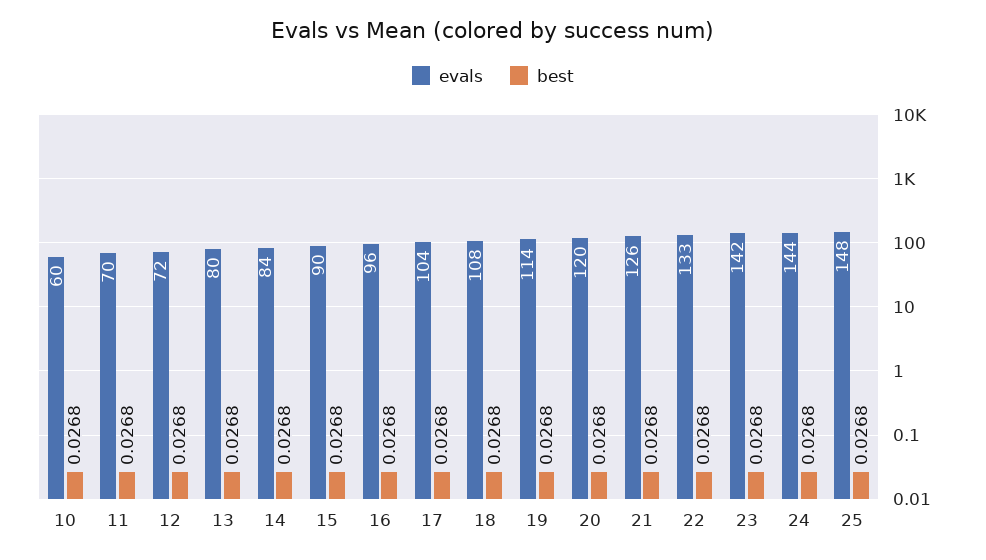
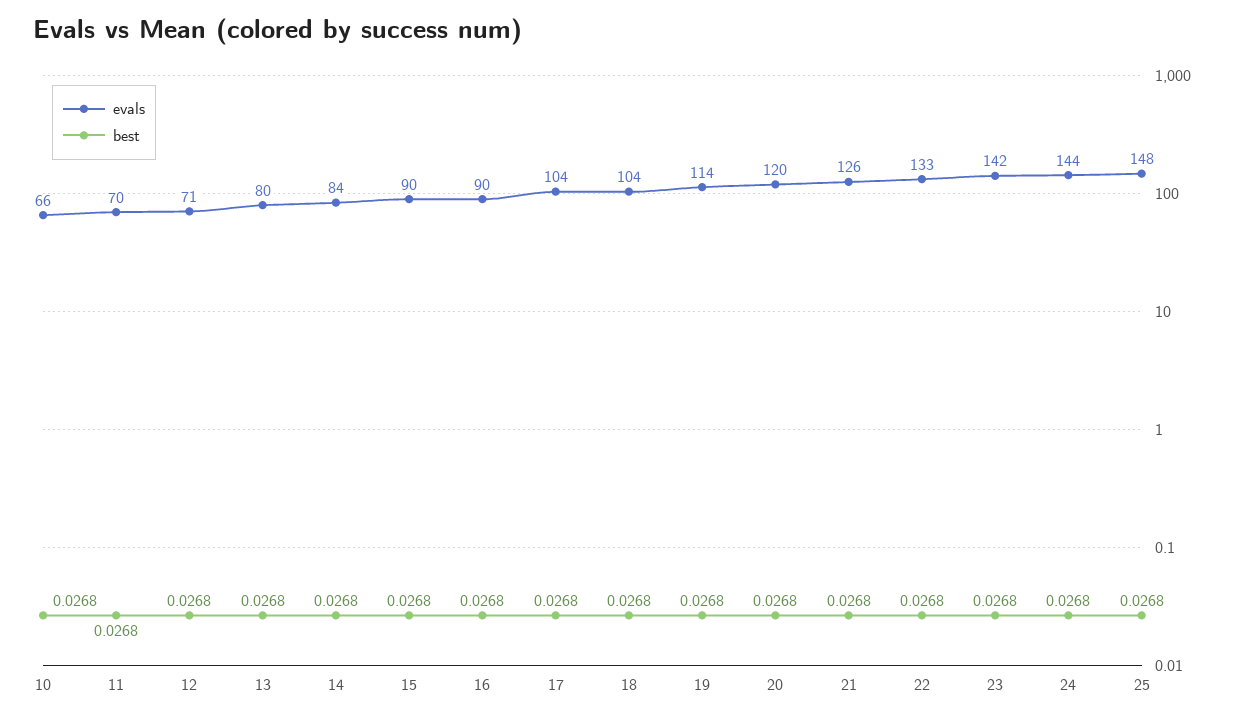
  {
    "evals": {
-     "10": 60,
+     "10": 66,
      "11": 70,
-     "12": 72,
+     "12": 71,
      "13": 80,
      "14": 84,
      "15": 90,
-     "16": 96,
+     "16": 90,
      "17": 104,
-     "18": 108,
+     "18": 104,
      "19": 114,
      "20": 120,
      "21": 126,
      "22": 133,
      "23": 142,
      "24": 144,
      "25": 148
    },
    "best": {
      "10": 0.0268,
      "11": 0.0268,
      "12": 0.0268,
      "13": 0.0268,
      "14": 0.0268,
      "15": 0.0268,
      "16": 0.0268,
      "17": 0.0268,
      "18": 0.0268,
      "19": 0.0268,
      "20": 0.0268,
      "21": 0.0268,
      "22": 0.0268,
      "23": 0.0268,
      "24": 0.0268,
      "25": 0.0268
    }
  }

